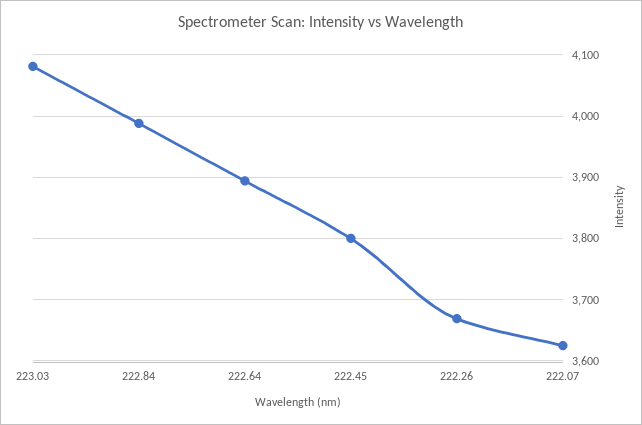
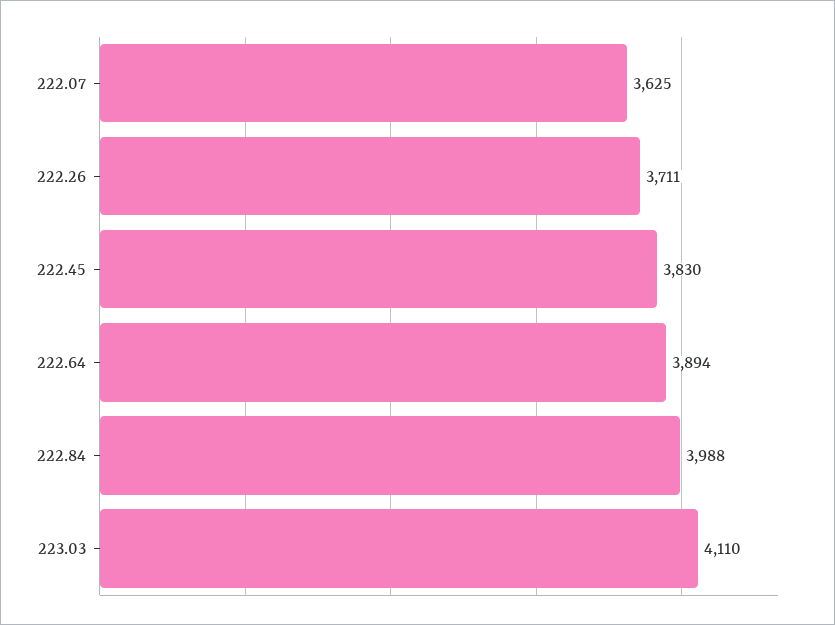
  {
-   "223.03": 4080,
+   "223.03": 4110,
    "222.84": 3988,
    "222.64": 3894,
-   "222.45": 3800,
+   "222.45": 3830,
-   "222.26": 3670,
+   "222.26": 3711,
    "222.07": 3625
  }

